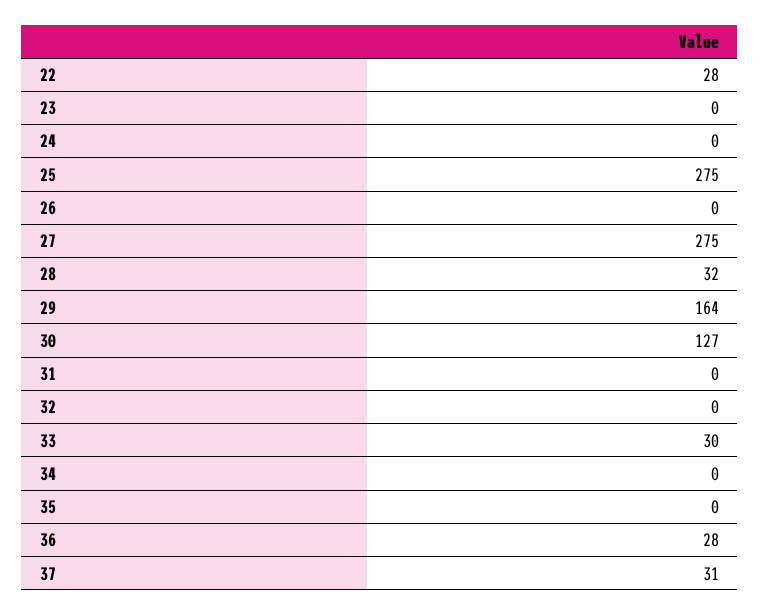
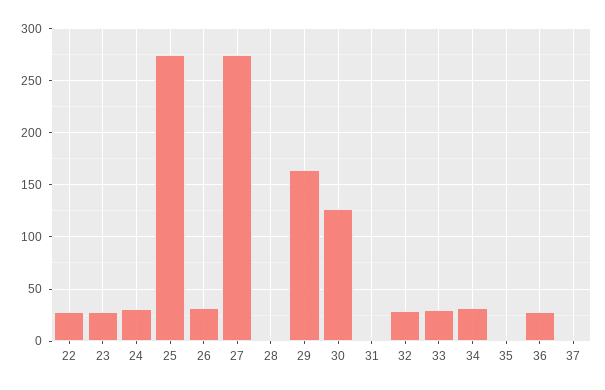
  {
    "22": 28,
-   "23": 0,
+   "23": 30,
-   "24": 0,
+   "24": 30,
    "25": 275,
-   "26": 0,
+   "26": 30,
    "27": 275,
-   "28": 32,
+   "28": 0,
    "29": 164,
    "30": 127,
    "31": 0,
-   "32": 0,
+   "32": 30,
    "33": 30,
-   "34": 0,
+   "34": 30,
    "35": 0,
    "36": 28,
-   "37": 31
+   "37": 0
  }

